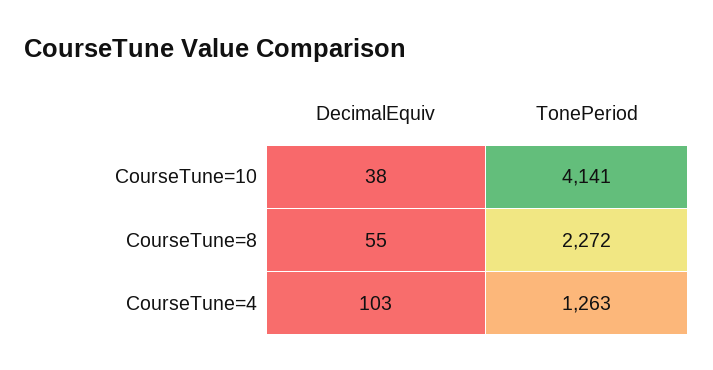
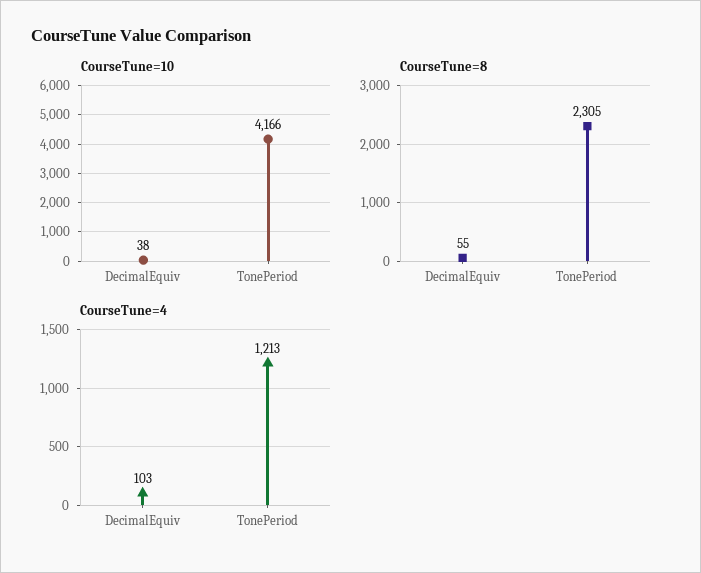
  {
    "CourseTune=10": {
      "DecimalEquiv": 38,
-     "TonePeriod": 4141
+     "TonePeriod": 4166
    },
    "CourseTune=8": {
      "DecimalEquiv": 55,
-     "TonePeriod": 2272
+     "TonePeriod": 2305
    },
    "CourseTune=4": {
      "DecimalEquiv": 103,
-     "TonePeriod": 1263
+     "TonePeriod": 1213
    }
  }

